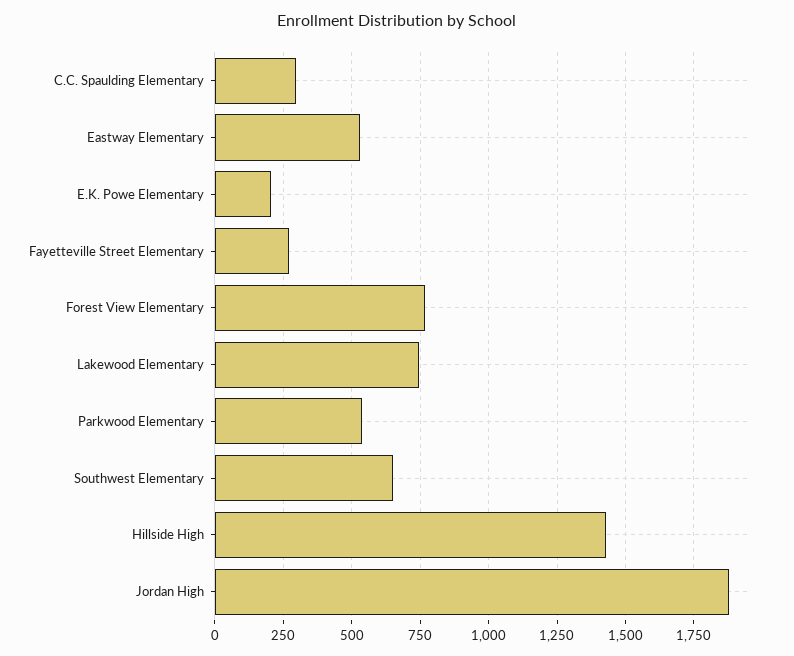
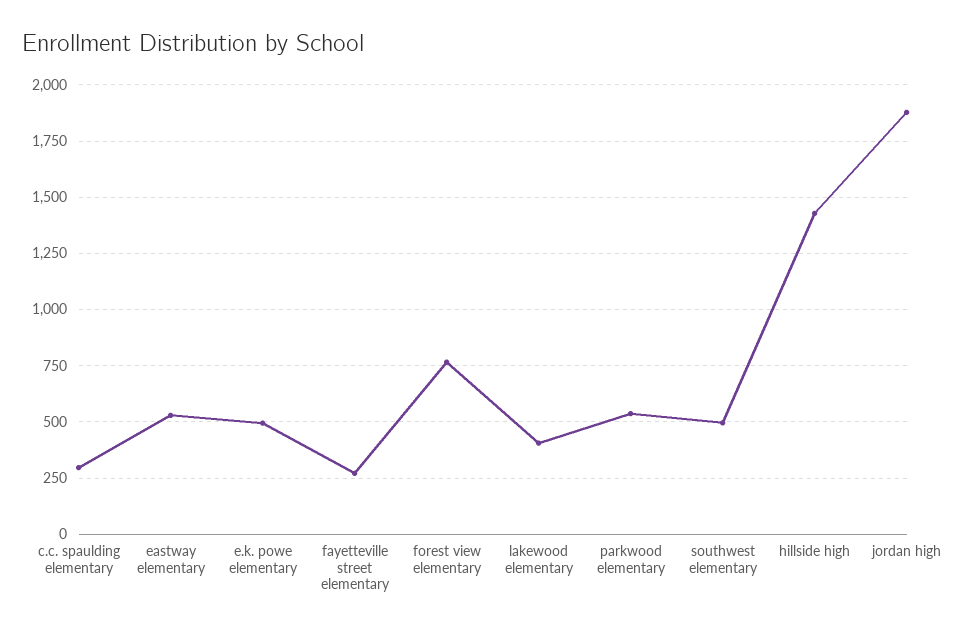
  {
    "C.C. Spaulding Elementary": 300,
    "Eastway Elementary": 525,
-   "E.K. Powe Elementary": 200,
+   "E.K. Powe Elementary": 500,
    "Fayetteville Street Elementary": 275,
    "Forest View Elementary": 775,
-   "Lakewood Elementary": 750,
+   "Lakewood Elementary": 400,
    "Parkwood Elementary": 525,
-   "Southwest Elementary": 650,
+   "Southwest Elementary": 500,
    "Hillside High": 1425,
    "Jordan High": 1875
  }

